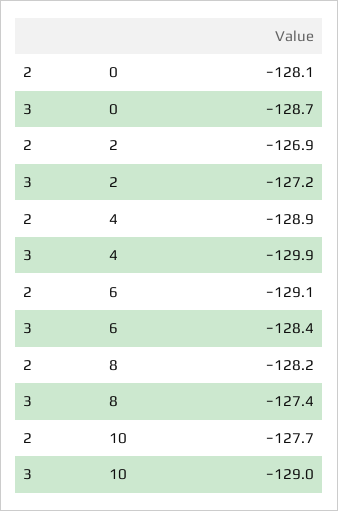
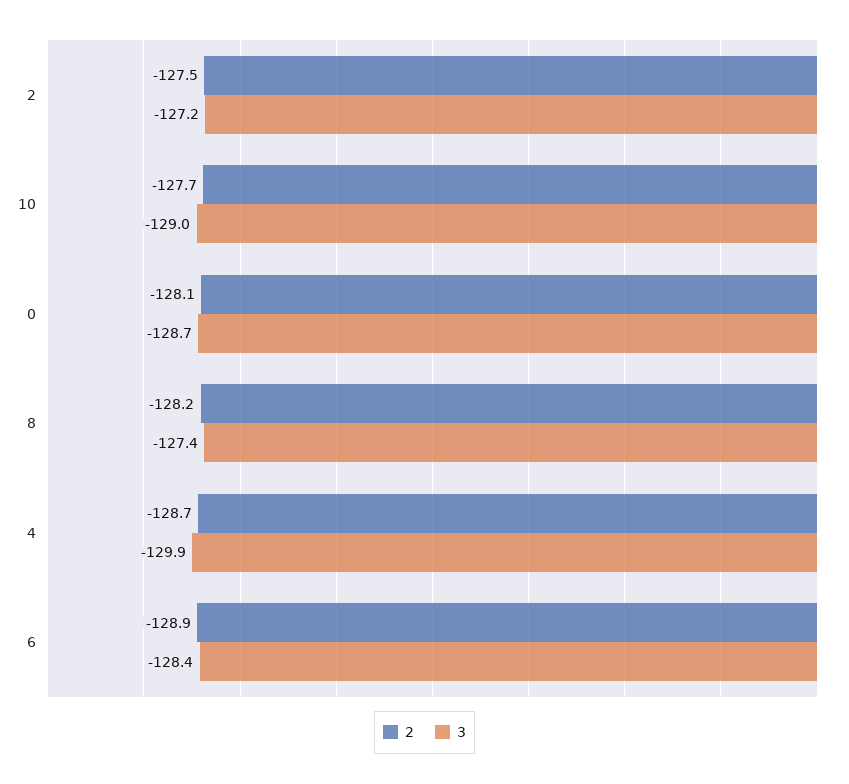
  {
    "2": {
      "0": -128.1,
-     "2": -126.9,
+     "2": -127.5,
-     "4": -128.9,
+     "4": -128.7,
-     "6": -129.1,
+     "6": -128.9,
      "8": -128.2,
      "10": -127.7
    },
    "3": {
      "0": -128.7,
      "2": -127.2,
      "4": -129.9,
      "6": -128.4,
      "8": -127.4,
      "10": -129
    }
  }

